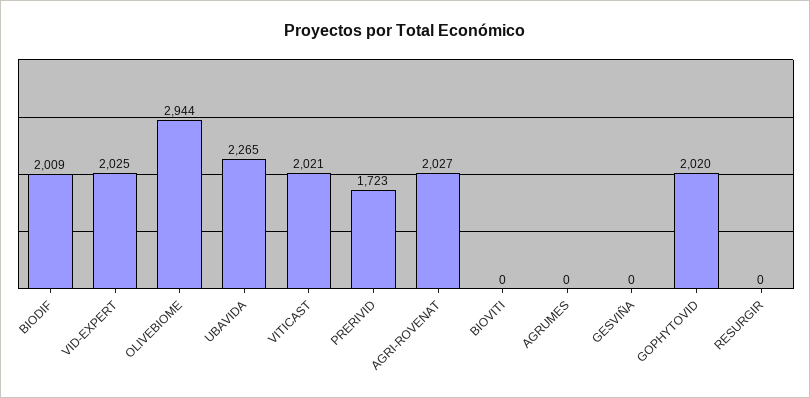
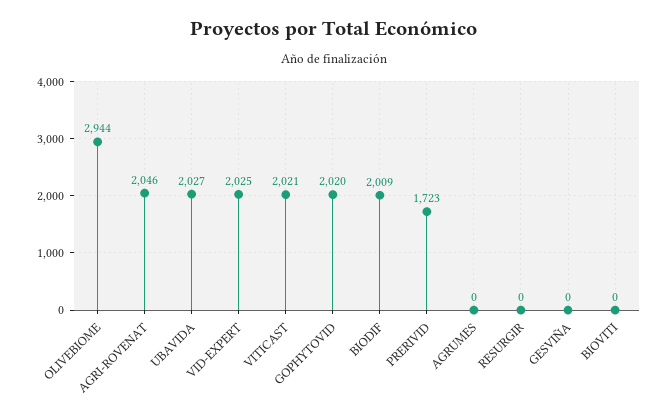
  {
    "BIODIF": 2009,
    "VID-EXPERT": 2025,
    "OLIVEBIOME": 2944,
-   "UBAVIDA": 2265,
+   "UBAVIDA": 2027,
    "VITICAST": 2021,
    "PRERIVID": 1723,
-   "AGRI-ROVENAT": 2027,
+   "AGRI-ROVENAT": 2046,
    "BIOVITI": 0,
    "AGRUMES": 0,
    "GESVIÑA": 0,
    "GOPHYTOVID": 2020,
    "RESURGIR": 0
  }

